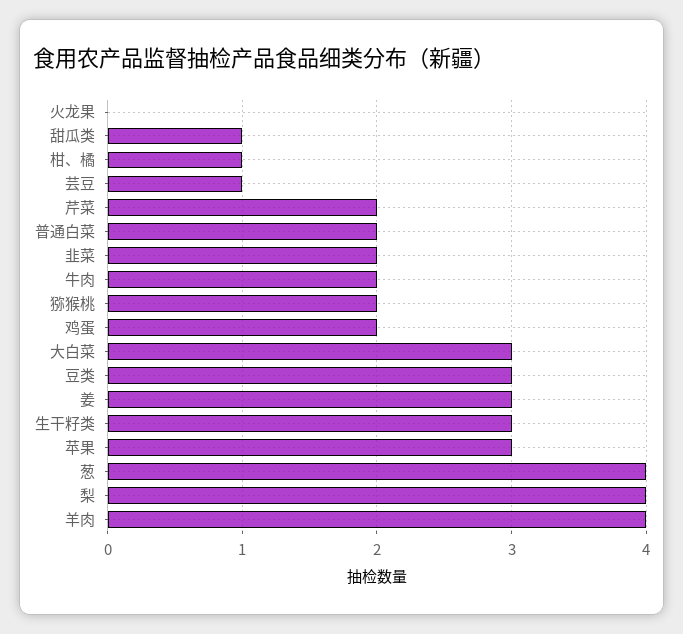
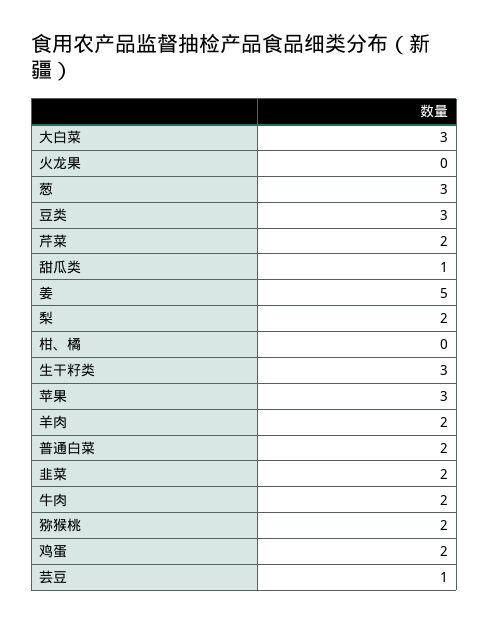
  {
    "火龙果": 0,
    "甜瓜类": 1,
-   "柑、橘": 1,
+   "柑、橘": 0,
    "芸豆": 1,
    "芹菜": 2,
    "普通白菜": 2,
    "韭菜": 2,
    "牛肉": 2,
    "猕猴桃": 2,
    "鸡蛋": 2,
    "大白菜": 3,
    "豆类": 3,
-   "姜": 3,
+   "姜": 5,
    "生干籽类": 3,
    "苹果": 3,
-   "葱": 4,
+   "葱": 3,
-   "梨": 4,
+   "梨": 2,
-   "羊肉": 4
+   "羊肉": 2
  }

